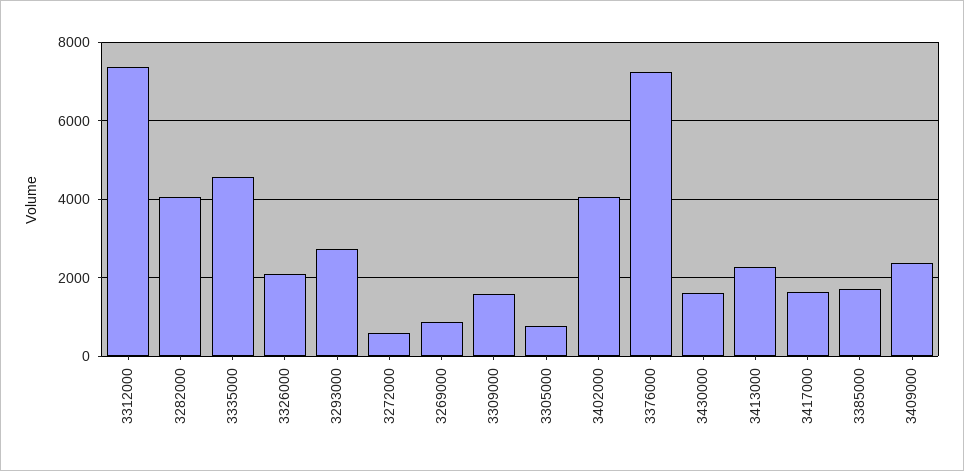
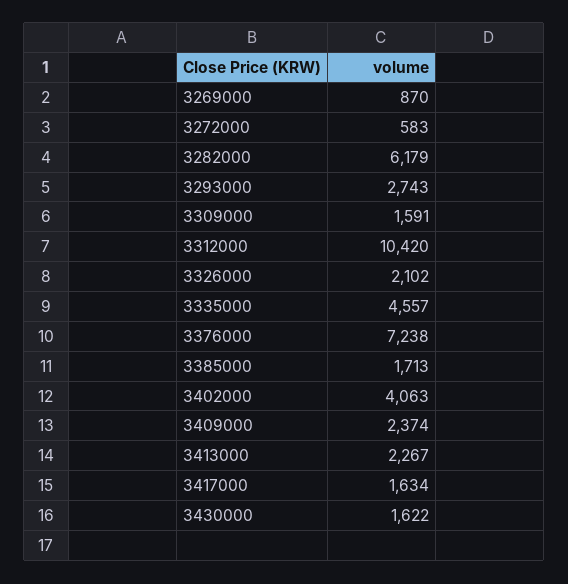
  {
-   "3312000": 7400,
+   "3312000": 10420,
-   "3282000": 4000,
+   "3282000": 6179,
    "3335000": 4557,
    "3326000": 2102,
    "3293000": 2743,
    "3272000": 583,
    "3269000": 870,
    "3309000": 1591,
-   "3305000": 800,
    "3402000": 4063,
    "3376000": 7238,
    "3430000": 1622,
    "3413000": 2267,
    "3417000": 1634,
    "3385000": 1713,
    "3409000": 2374
  }

